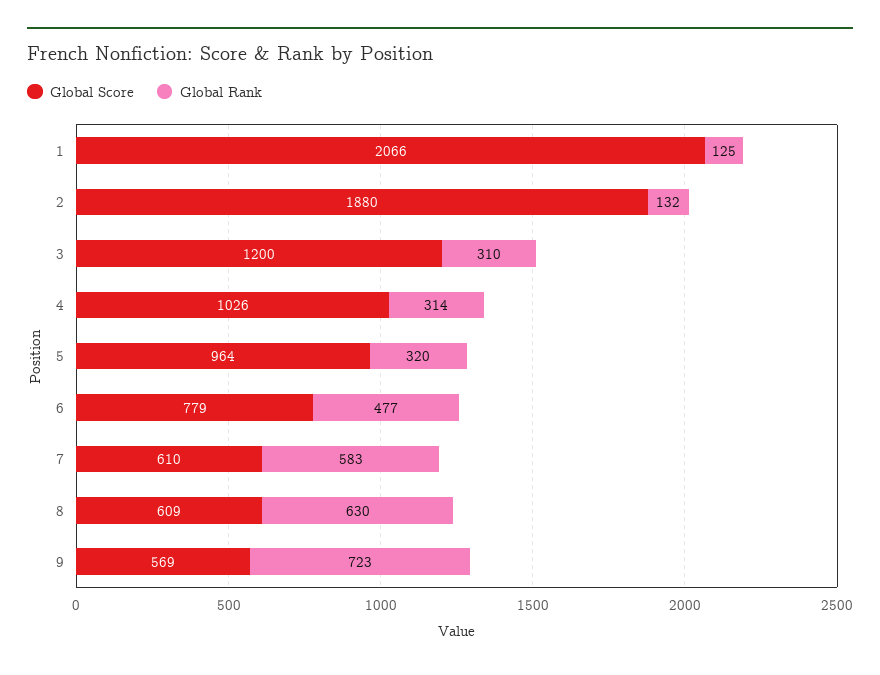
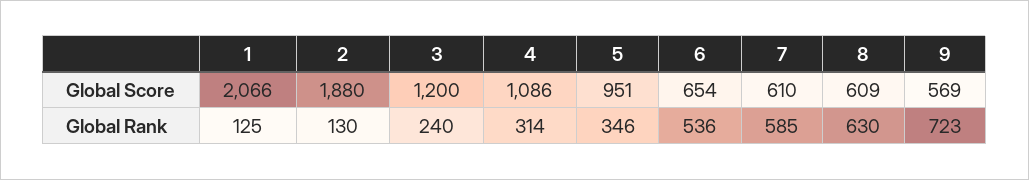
  {
    "Global Score": {
      "1": 2066,
      "2": 1880,
      "3": 1200,
-     "4": 1026,
+     "4": 1086,
-     "5": 964,
+     "5": 951,
-     "6": 779,
+     "6": 654,
      "7": 610,
      "8": 609,
      "9": 569
    },
    "Global Rank": {
      "1": 125,
-     "2": 132,
+     "2": 130,
-     "3": 310,
+     "3": 240,
      "4": 314,
-     "5": 320,
+     "5": 346,
-     "6": 477,
+     "6": 536,
-     "7": 583,
+     "7": 585,
      "8": 630,
      "9": 723
    }
  }

